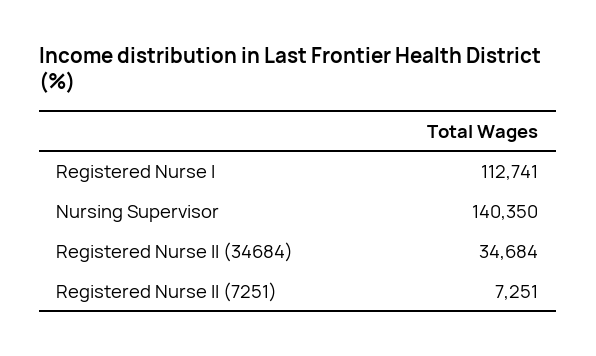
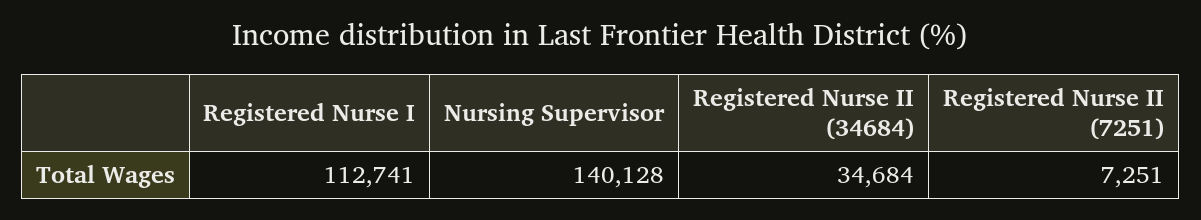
  {
    "Registered Nurse I": 112741,
-   "Nursing Supervisor": 140350,
+   "Nursing Supervisor": 140128,
    "Registered Nurse II (34684)": 34684,
    "Registered Nurse II (7251)": 7251
  }

